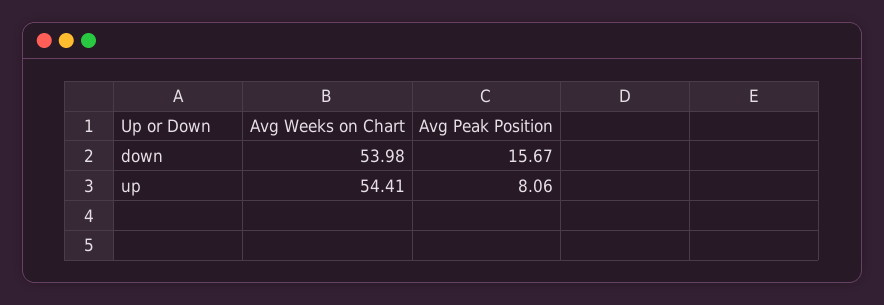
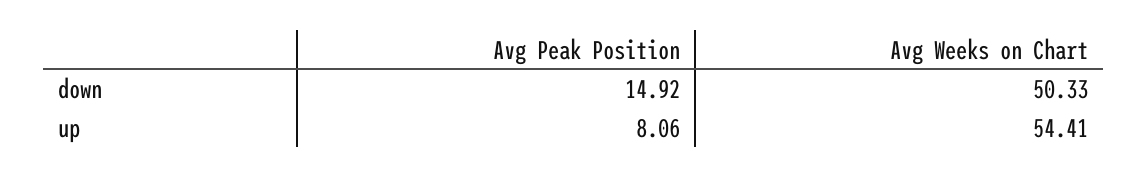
  {
    "Avg Weeks on Chart": {
-     "down": 53.98,
+     "down": 50.33,
      "up": 54.41
    },
    "Avg Peak Position": {
-     "down": 15.67,
+     "down": 14.92,
      "up": 8.06
    }
  }

